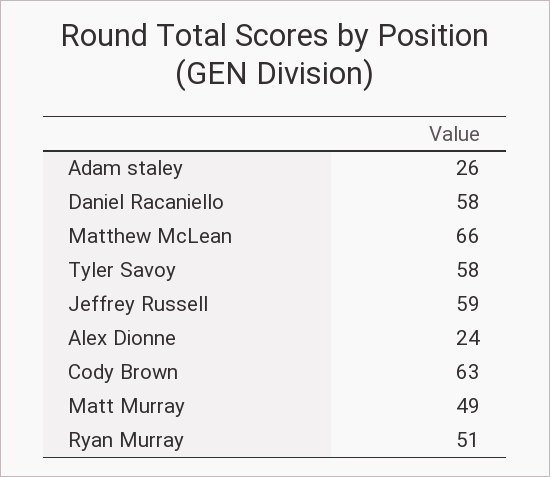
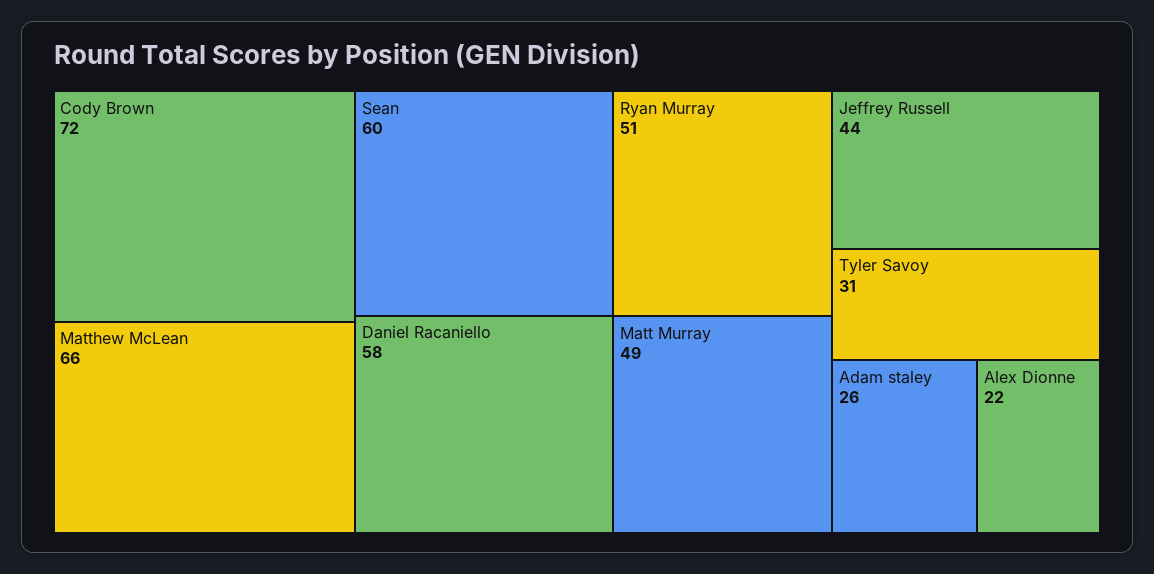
  {
    "Adam staley": 26,
    "Daniel Racaniello": 58,
    "Matthew McLean": 66,
-   "Tyler Savoy": 58,
+   "Tyler Savoy": 31,
-   "Jeffrey Russell": 59,
+   "Jeffrey Russell": 44,
-   "Alex Dionne": 24,
+   "Alex Dionne": 22,
-   "Cody Brown": 63,
+   "Cody Brown": 72,
    "Matt Murray": 49,
-   "Ryan Murray": 51
+   "Ryan Murray": 51,
+   "Sean": 60
  }

